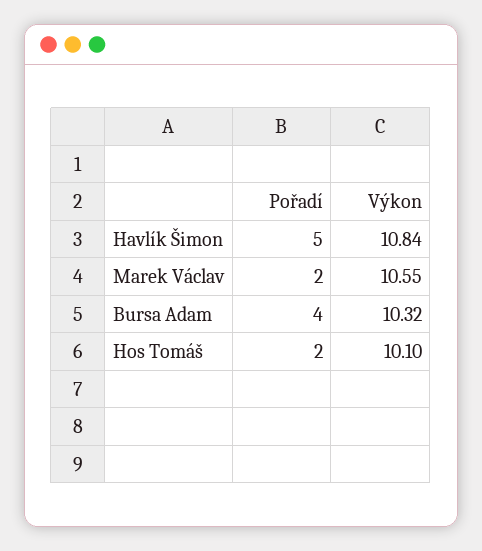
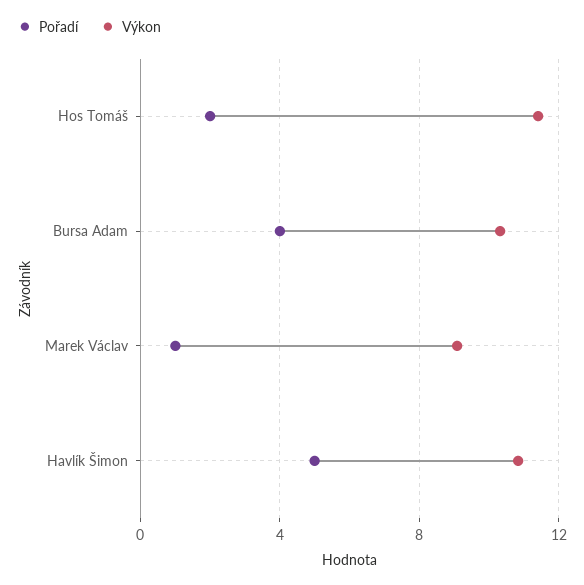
  {
    "Pořadí": {
      "Havlík Šimon": 5,
-     "Marek Václav": 2,
+     "Marek Václav": 1,
      "Bursa Adam": 4,
      "Hos Tomáš": 2
    },
    "Výkon": {
      "Havlík Šimon": 10.84,
-     "Marek Václav": 10.55,
+     "Marek Václav": 9,
      "Bursa Adam": 10.32,
-     "Hos Tomáš": 10.1
+     "Hos Tomáš": 11.5
    }
  }

